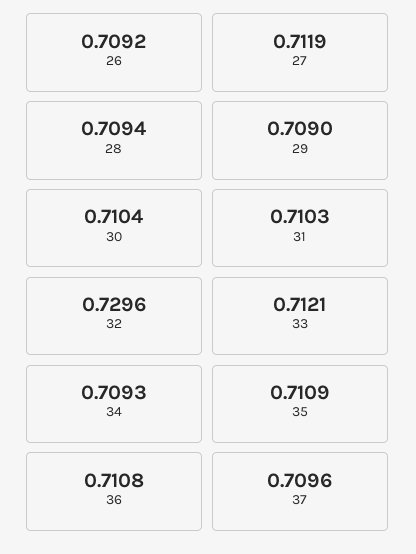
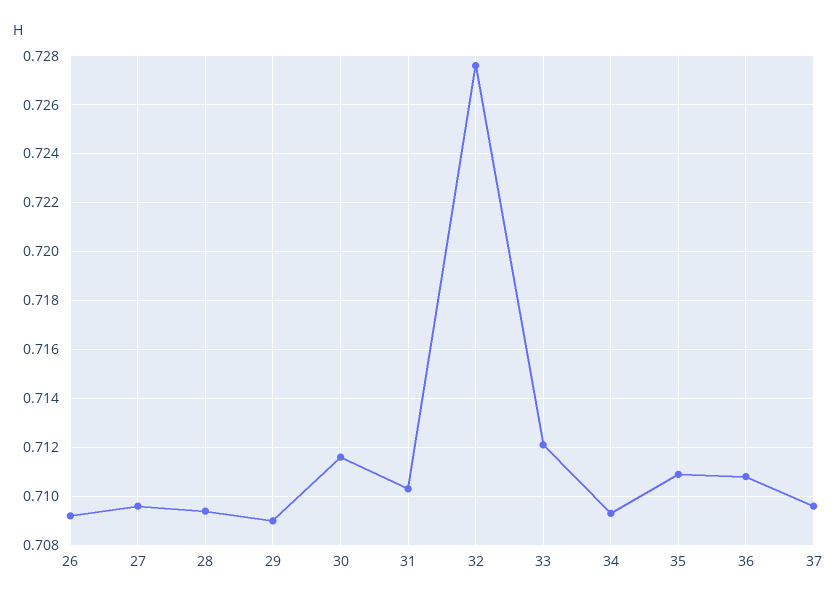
  {
    "26": 0.7092,
-   "27": 0.7119,
+   "27": 0.7095,
    "28": 0.7094,
    "29": 0.709,
-   "30": 0.7104,
+   "30": 0.7115,
    "31": 0.7103,
-   "32": 0.7296,
+   "32": 0.7275,
    "33": 0.7121,
    "34": 0.7093,
    "35": 0.7109,
    "36": 0.7108,
    "37": 0.7096
  }

